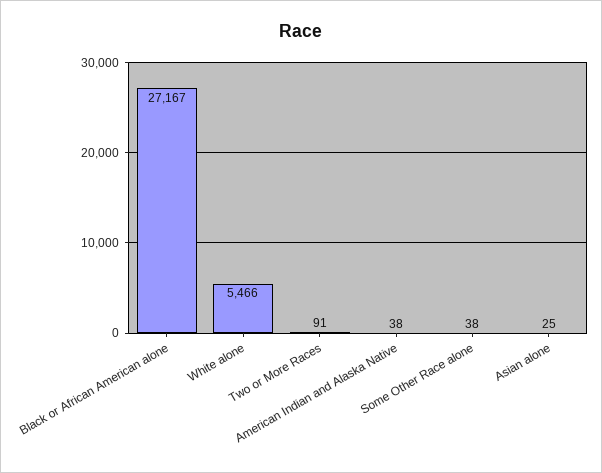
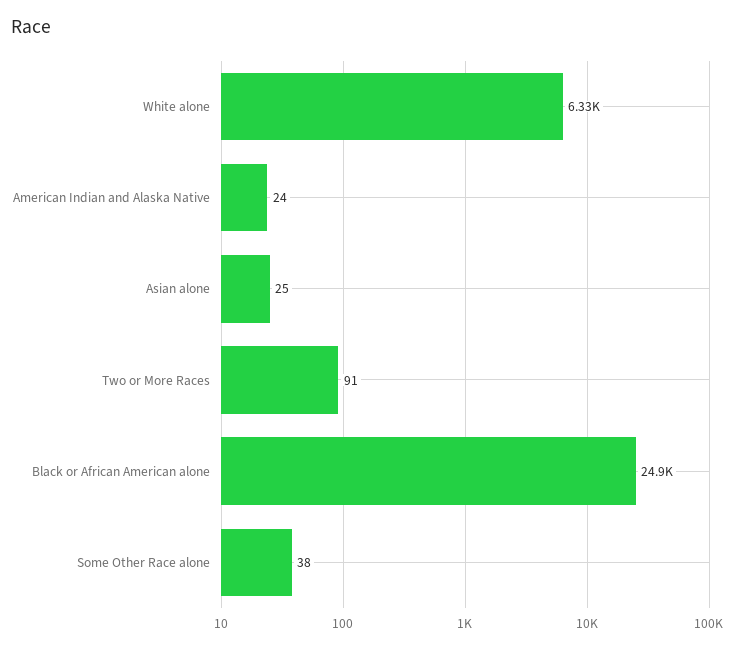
  {
-   "Black or African American alone": 27167,
+   "Black or African American alone": 24900,
-   "White alone": 5466,
+   "White alone": 6330,
    "Two or More Races": 91,
-   "American Indian and Alaska Native": 38,
+   "American Indian and Alaska Native": 24,
    "Some Other Race alone": 38,
    "Asian alone": 25
  }

